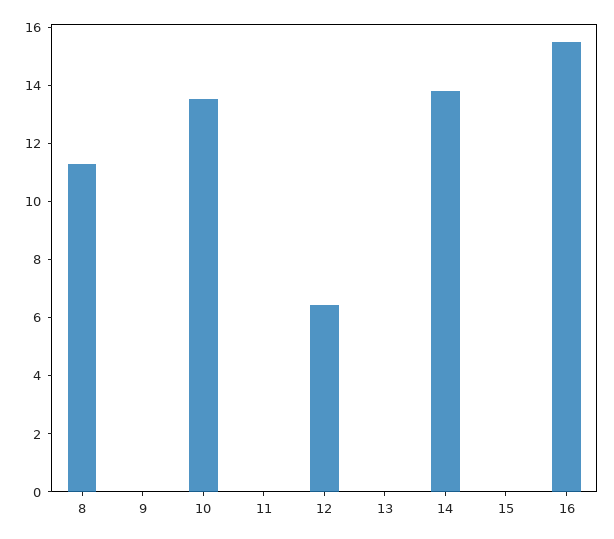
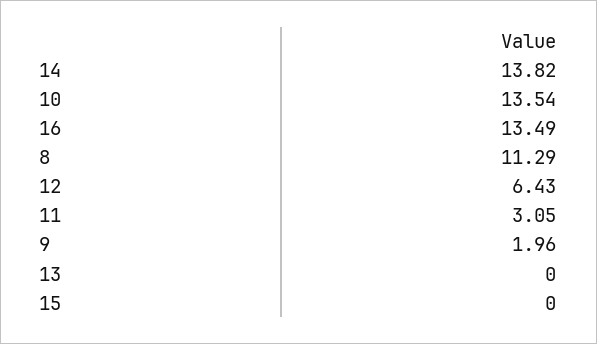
  {
    "8": 11.29,
-   "9": 0,
+   "9": 1.96,
    "10": 13.54,
-   "11": 0,
+   "11": 3.05,
    "12": 6.43,
    "13": 0,
    "14": 13.82,
    "15": 0,
-   "16": 15.5
+   "16": 13.49
  }

